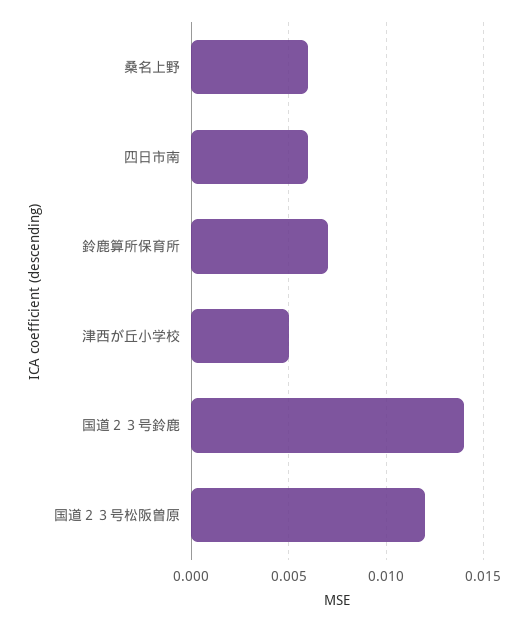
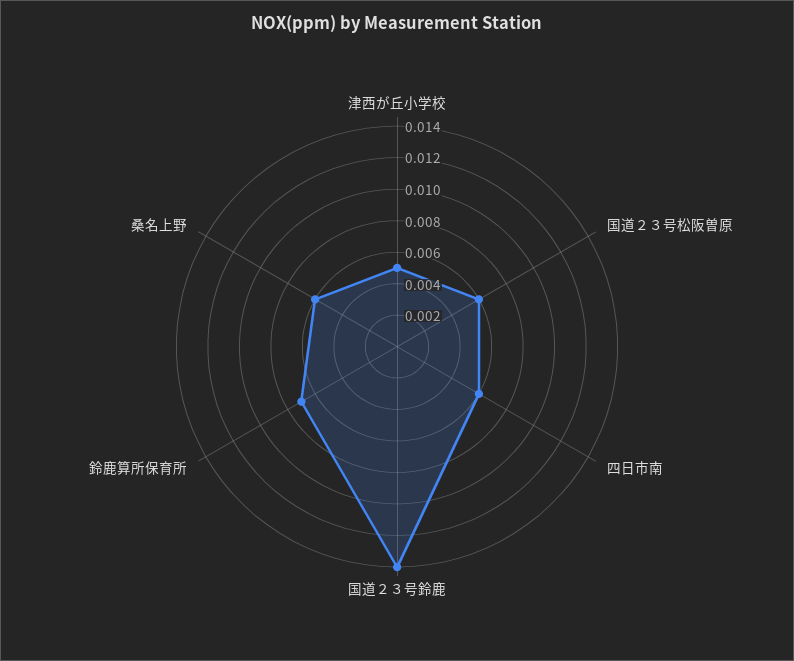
  {
    "桑名上野": 0.006,
    "四日市南": 0.006,
    "鈴鹿算所保育所": 0.007,
    "津西が丘小学校": 0.005,
    "国道２３号鈴鹿": 0.014,
-   "国道２３号松阪曽原": 0.012
+   "国道２３号松阪曽原": 0.006
  }

